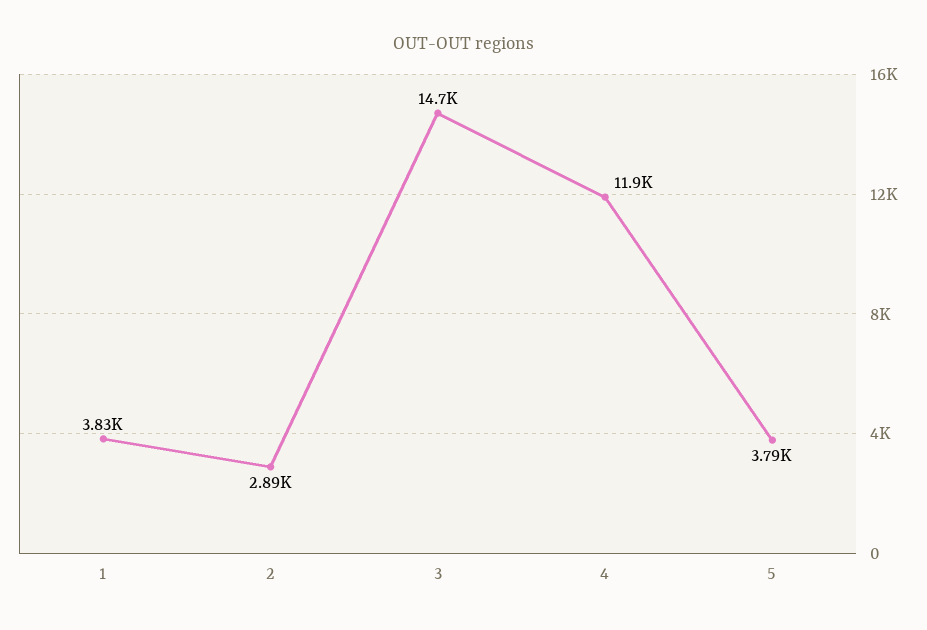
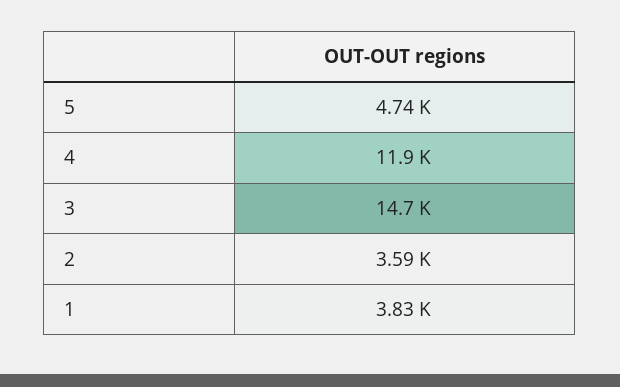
  {
    "1": 3830,
-   "2": 2890,
+   "2": 3590,
    "3": 14700,
    "4": 11900,
-   "5": 3790
+   "5": 4740
  }

